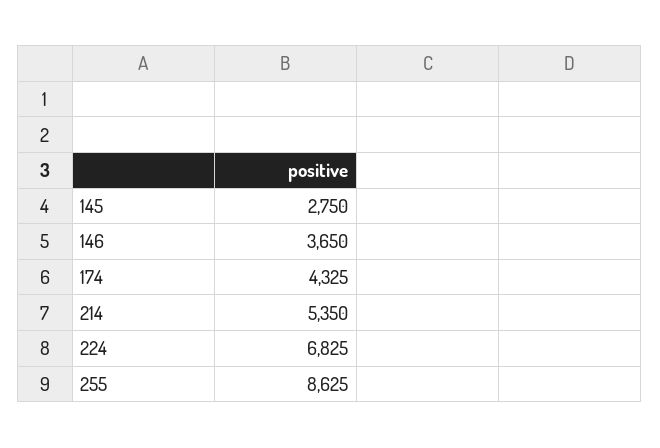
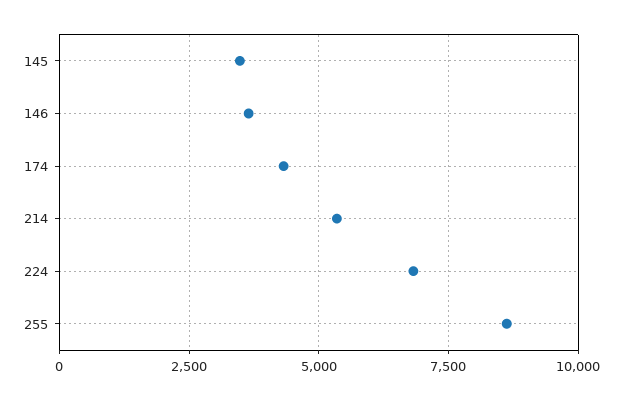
  {
-   "145": 2750,
+   "145": 3500,
    "146": 3650,
    "174": 4325,
    "214": 5350,
    "224": 6825,
    "255": 8625
  }

